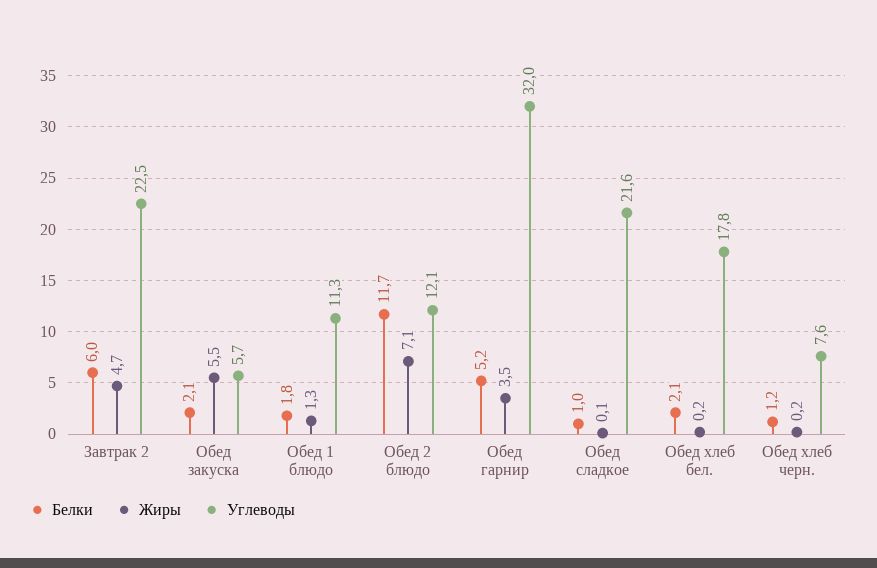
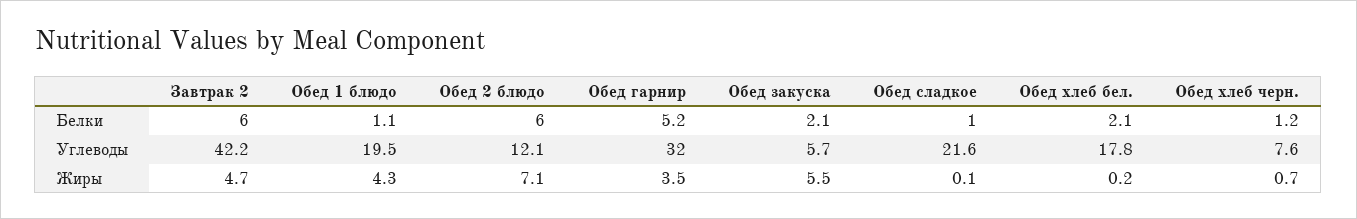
  {
    "Белки": {
      "Завтрак 2": 6,
      "Обед закуска": 2.1,
-     "Обед 1 блюдо": 1.8,
+     "Обед 1 блюдо": 1.1,
-     "Обед 2 блюдо": 11.7,
+     "Обед 2 блюдо": 6,
      "Обед гарнир": 5.2,
      "Обед сладкое": 1,
      "Обед хлеб бел.": 2.1,
      "Обед хлеб черн.": 1.2
    },
    "Жиры": {
      "Завтрак 2": 4.7,
      "Обед закуска": 5.5,
-     "Обед 1 блюдо": 1.3,
+     "Обед 1 блюдо": 4.3,
      "Обед 2 блюдо": 7.1,
      "Обед гарнир": 3.5,
      "Обед сладкое": 0.1,
      "Обед хлеб бел.": 0.2,
-     "Обед хлеб черн.": 0.2
+     "Обед хлеб черн.": 0.7
    },
    "Углеводы": {
-     "Завтрак 2": 22.5,
+     "Завтрак 2": 42.2,
      "Обед закуска": 5.7,
-     "Обед 1 блюдо": 11.3,
+     "Обед 1 блюдо": 19.5,
      "Обед 2 блюдо": 12.1,
      "Обед гарнир": 32,
      "Обед сладкое": 21.6,
      "Обед хлеб бел.": 17.8,
      "Обед хлеб черн.": 7.6
    }
  }

